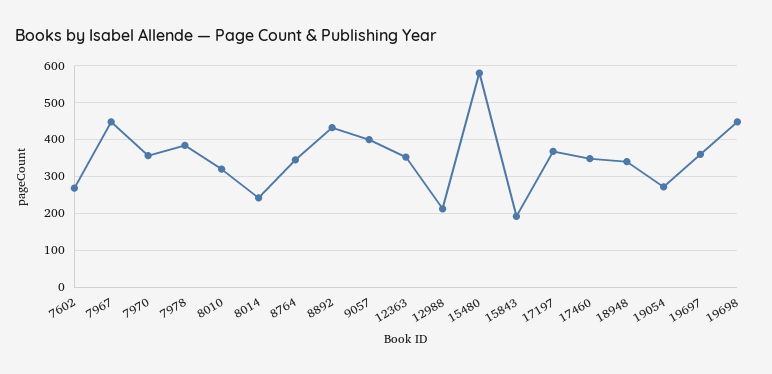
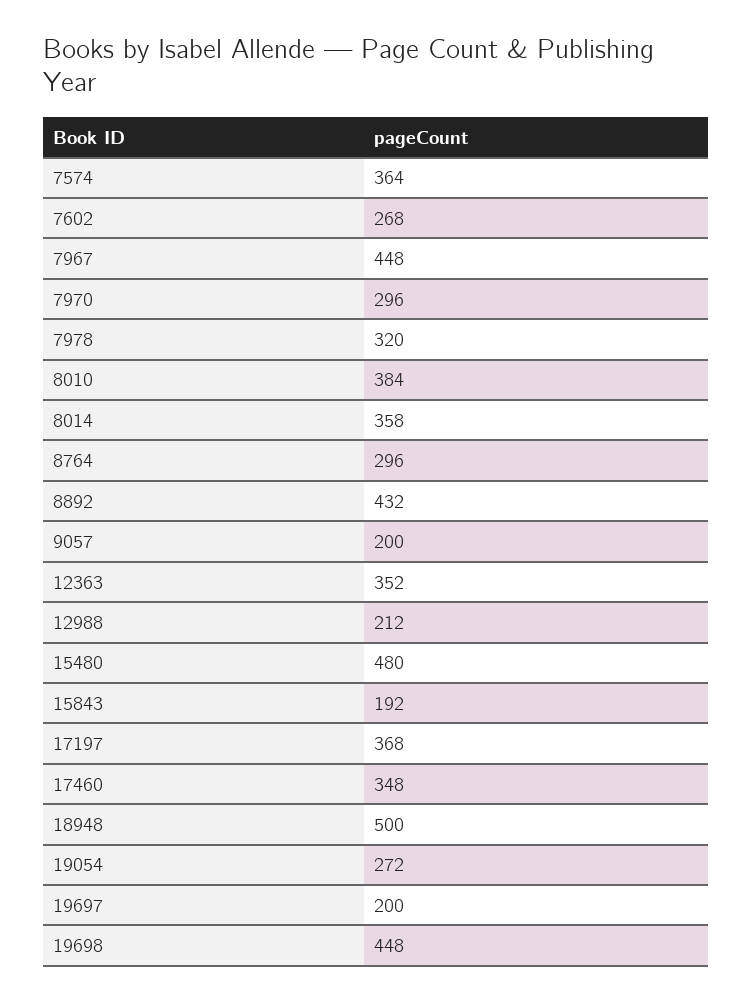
  {
    "7602": 268,
    "7967": 448,
-   "7970": 360,
+   "7970": 296,
-   "7978": 380,
+   "7978": 320,
-   "8010": 320,
+   "8010": 384,
-   "8014": 240,
+   "8014": 358,
-   "8764": 340,
+   "8764": 296,
    "8892": 432,
-   "9057": 400,
+   "9057": 200,
    "12363": 352,
    "12988": 212,
-   "15480": 580,
+   "15480": 480,
    "15843": 192,
    "17197": 368,
    "17460": 348,
-   "18948": 340,
+   "18948": 500,
    "19054": 272,
-   "19697": 360,
+   "19697": 200,
-   "19698": 448
+   "19698": 448,
+   "7574": 364
  }

